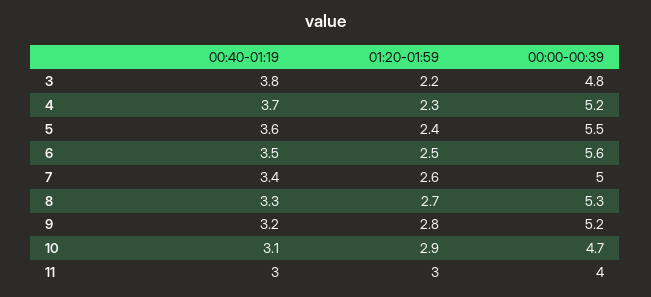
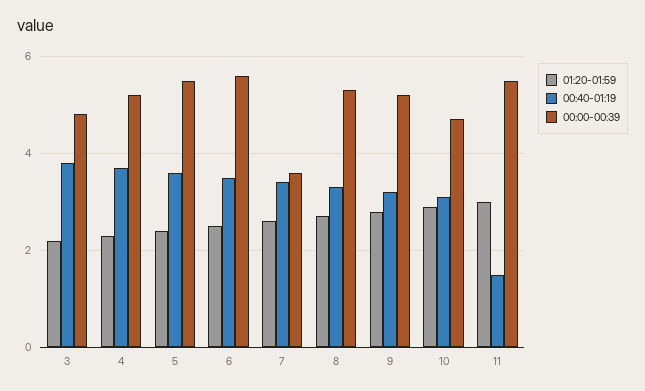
  {
    "00:40-01:19": {
      "3": 3.8,
      "4": 3.7,
      "5": 3.6,
      "6": 3.5,
      "7": 3.4,
      "8": 3.3,
      "9": 3.2,
      "10": 3.1,
-     "11": 3
+     "11": 1.5
    },
    "01:20-01:59": {
      "3": 2.2,
      "4": 2.3,
      "5": 2.4,
      "6": 2.5,
      "7": 2.6,
      "8": 2.7,
      "9": 2.8,
      "10": 2.9,
      "11": 3
    },
    "00:00-00:39": {
      "3": 4.8,
      "4": 5.2,
      "5": 5.5,
      "6": 5.6,
-     "7": 5,
+     "7": 3.5,
      "8": 5.3,
      "9": 5.2,
      "10": 4.7,
-     "11": 4
+     "11": 5.5
    }
  }

